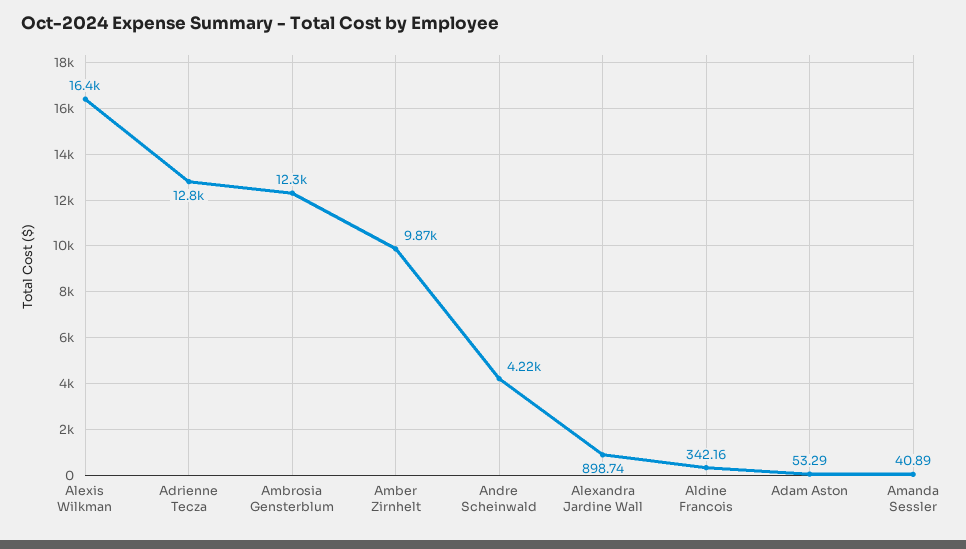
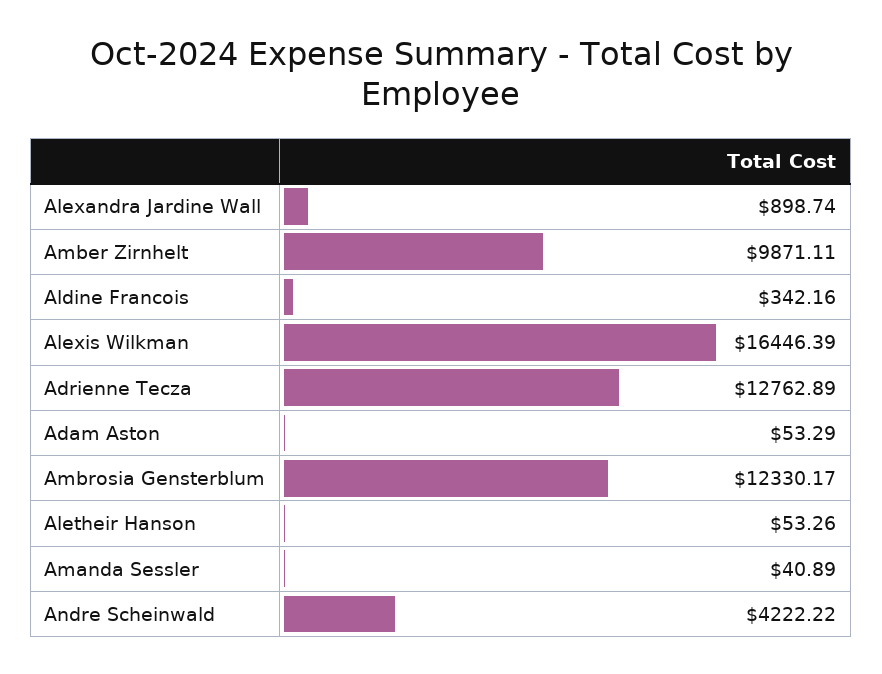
  {
    "Alexis Wilkman": 16446.39,
    "Adrienne Tecza": 12762.89,
    "Ambrosia Gensterblum": 12330.17,
    "Amber Zirnhelt": 9871.11,
    "Andre Scheinwald": 4222.22,
    "Alexandra Jardine Wall": 898.74,
    "Aldine Francois": 342.16,
    "Adam Aston": 53.29,
-   "Amanda Sessler": 40.89
+   "Amanda Sessler": 40.89,
+   "Aletheir Hanson": 53.26
  }

